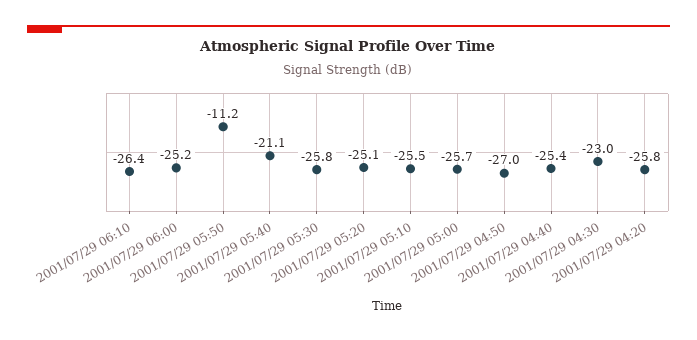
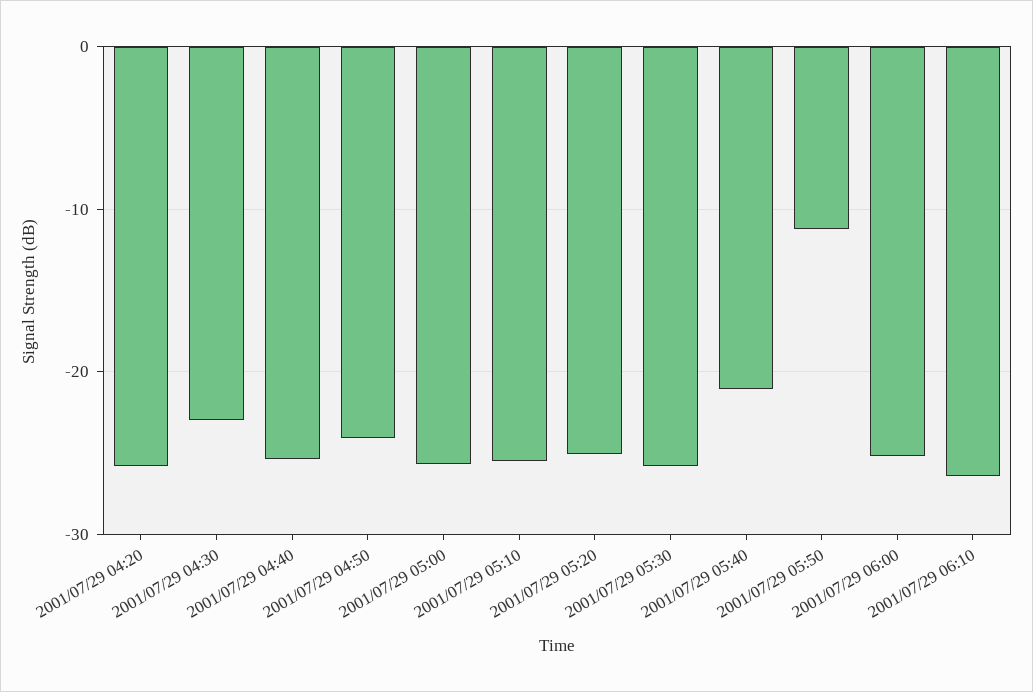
  {
    "2001/07/29 06:10": -26.4,
    "2001/07/29 06:00": -25.2,
    "2001/07/29 05:50": -11.2,
    "2001/07/29 05:40": -21.1,
    "2001/07/29 05:30": -25.8,
    "2001/07/29 05:20": -25.1,
    "2001/07/29 05:10": -25.5,
    "2001/07/29 05:00": -25.7,
-   "2001/07/29 04:50": -27,
+   "2001/07/29 04:50": -24,
    "2001/07/29 04:40": -25.4,
    "2001/07/29 04:30": -23,
    "2001/07/29 04:20": -25.8
  }

